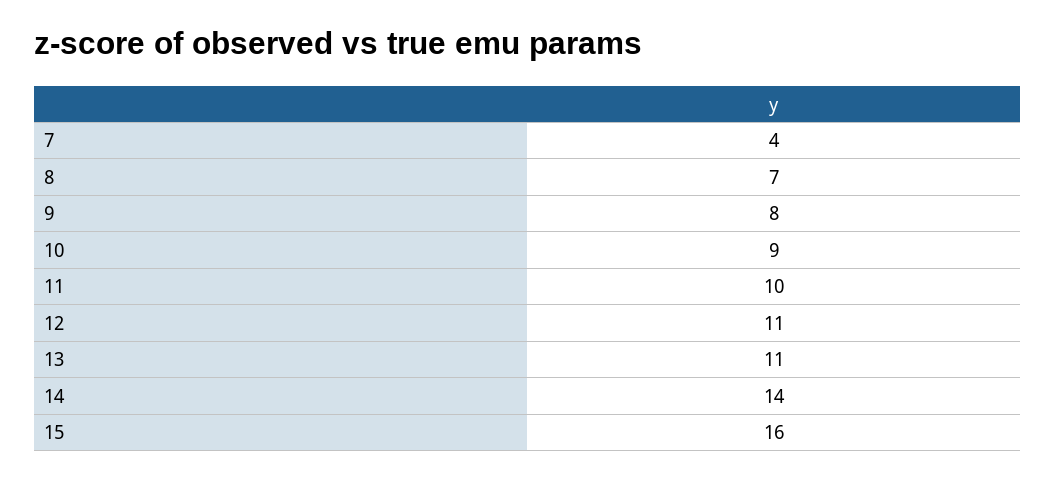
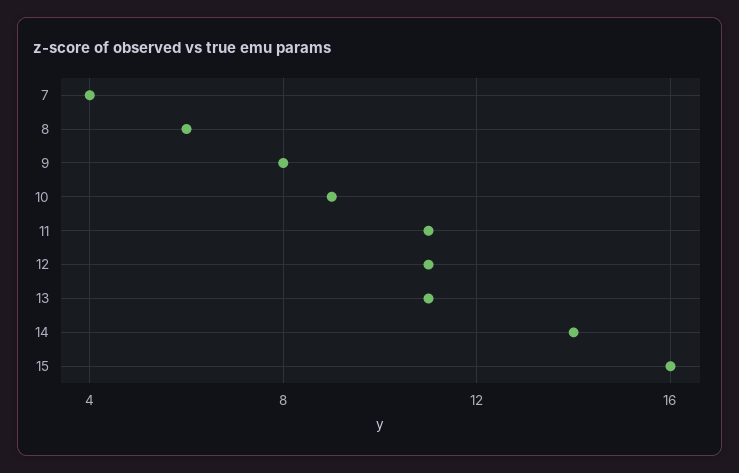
  {
    "7": 4,
-   "8": 7,
+   "8": 6,
    "9": 8,
    "10": 9,
-   "11": 10,
+   "11": 11,
    "12": 11,
    "13": 11,
    "14": 14,
    "15": 16
  }

